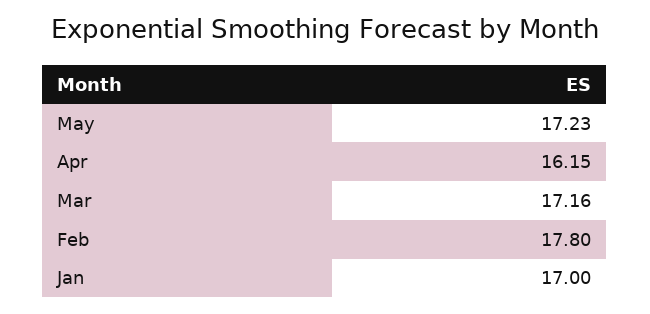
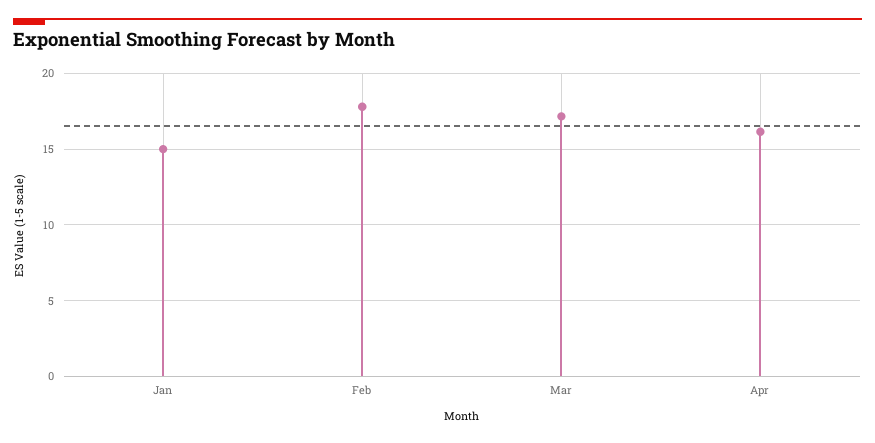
  {
-   "May": 17.23,
    "Apr": 16.15,
    "Mar": 17.16,
    "Feb": 17.8,
-   "Jan": 17
+   "Jan": 15
  }

